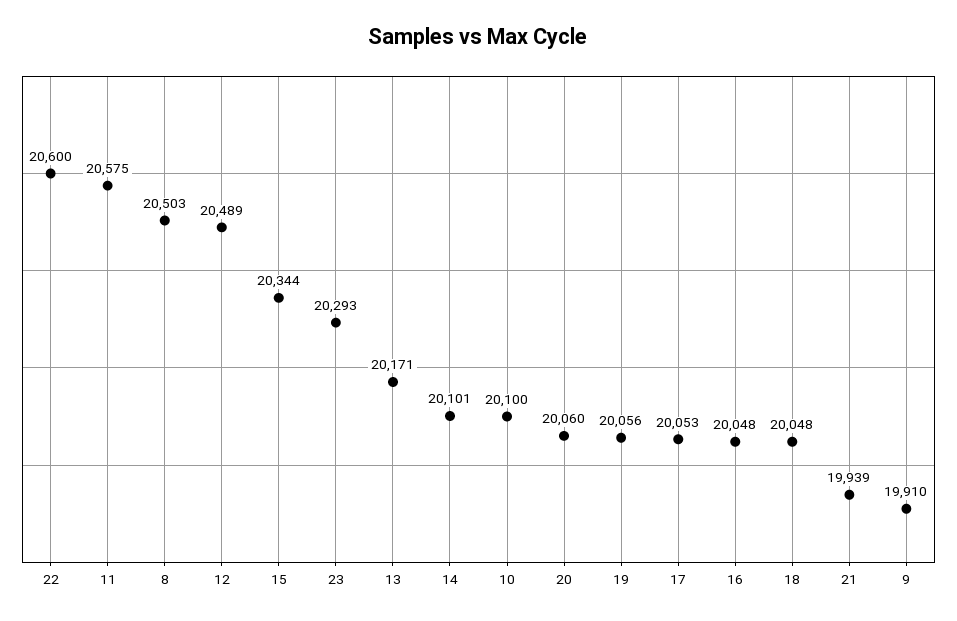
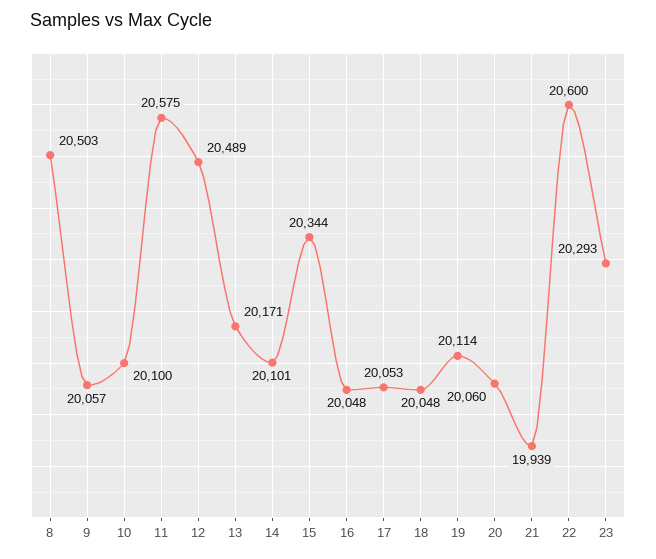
  {
    "22": 20600,
    "11": 20575,
    "8": 20503,
    "12": 20489,
    "15": 20344,
    "23": 20293,
    "13": 20171,
    "14": 20101,
    "10": 20100,
    "20": 20060,
-   "19": 20056,
+   "19": 20114,
    "17": 20053,
    "16": 20048,
    "18": 20048,
    "21": 19939,
-   "9": 19910
+   "9": 20057
  }

